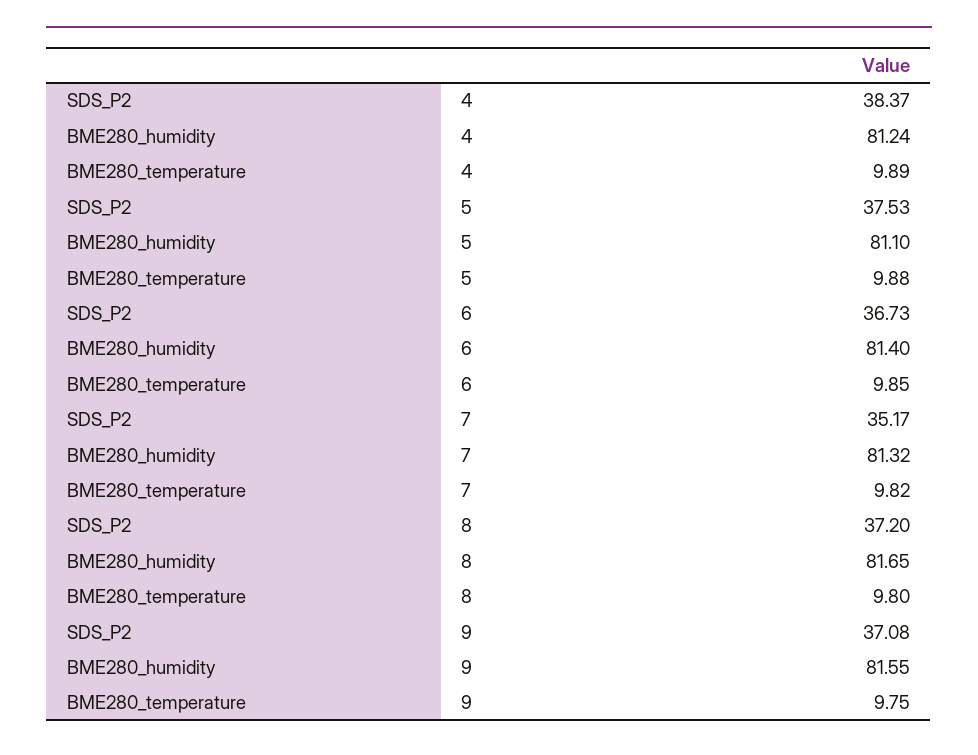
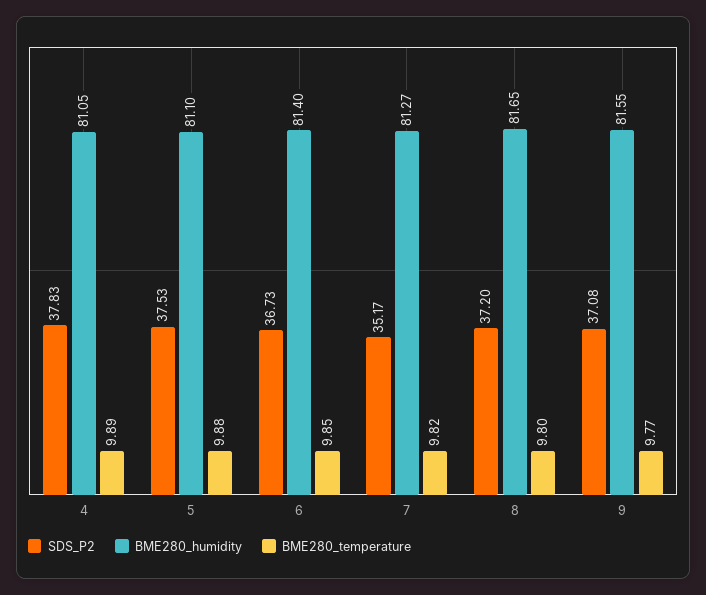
  {
    "SDS_P2": {
-     "4": 38.37,
+     "4": 37.83,
      "5": 37.53,
      "6": 36.73,
      "7": 35.17,
      "8": 37.2,
      "9": 37.08
    },
    "BME280_humidity": {
-     "4": 81.24,
+     "4": 81.05,
      "5": 81.1,
      "6": 81.4,
-     "7": 81.32,
+     "7": 81.27,
      "8": 81.65,
      "9": 81.55
    },
    "BME280_temperature": {
      "4": 9.89,
      "5": 9.88,
      "6": 9.85,
      "7": 9.82,
      "8": 9.8,
-     "9": 9.75
+     "9": 9.77
    }
  }

